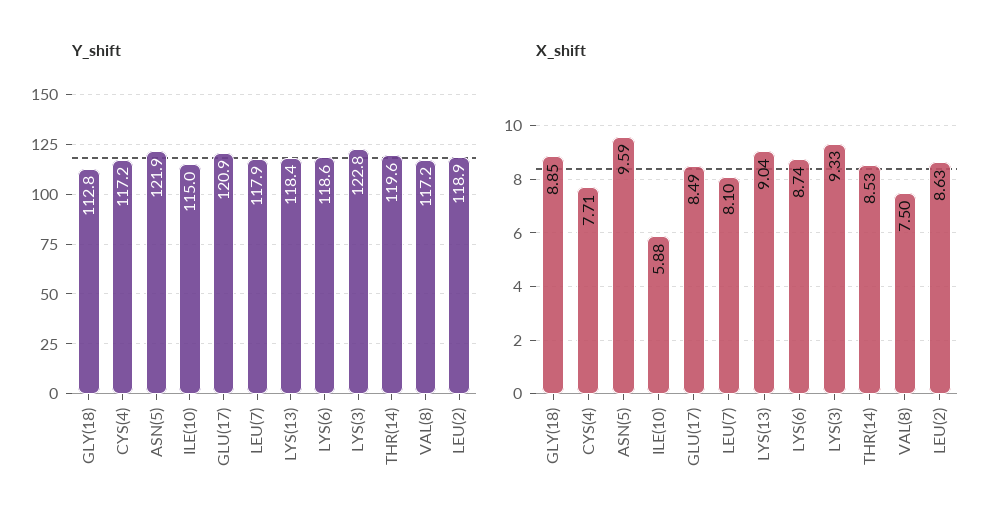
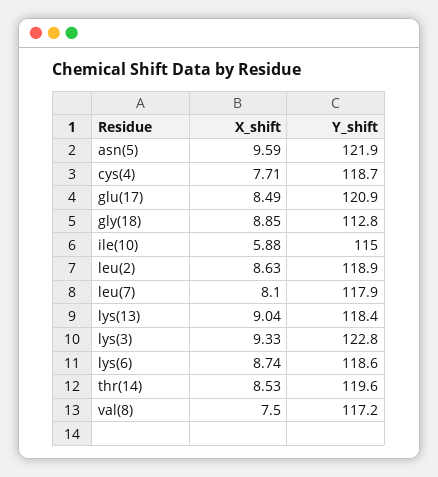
  {
    "Y_shift": {
      "GLY(18)": 112.8,
-     "CYS(4)": 117.2,
+     "CYS(4)": 118.7,
      "ASN(5)": 121.9,
      "ILE(10)": 115,
      "GLU(17)": 120.9,
      "LEU(7)": 117.9,
      "LYS(13)": 118.4,
      "LYS(6)": 118.6,
      "LYS(3)": 122.8,
      "THR(14)": 119.6,
      "VAL(8)": 117.2,
      "LEU(2)": 118.9
    },
    "X_shift": {
      "GLY(18)": 8.85,
      "CYS(4)": 7.71,
      "ASN(5)": 9.59,
      "ILE(10)": 5.88,
      "GLU(17)": 8.49,
      "LEU(7)": 8.1,
      "LYS(13)": 9.04,
      "LYS(6)": 8.74,
      "LYS(3)": 9.33,
      "THR(14)": 8.53,
      "VAL(8)": 7.5,
      "LEU(2)": 8.63
    }
  }

